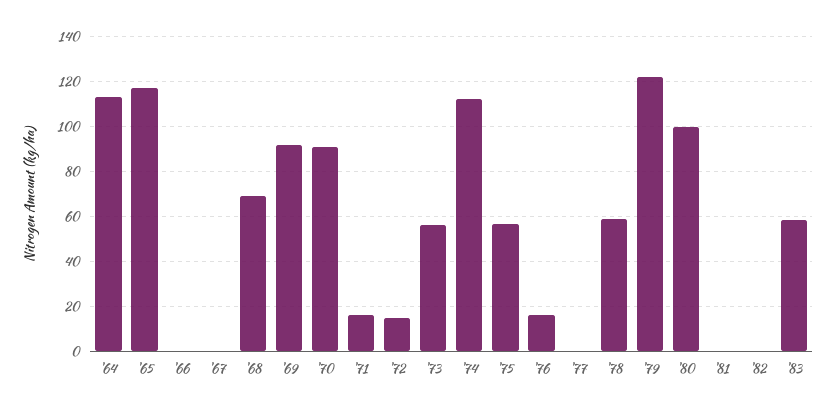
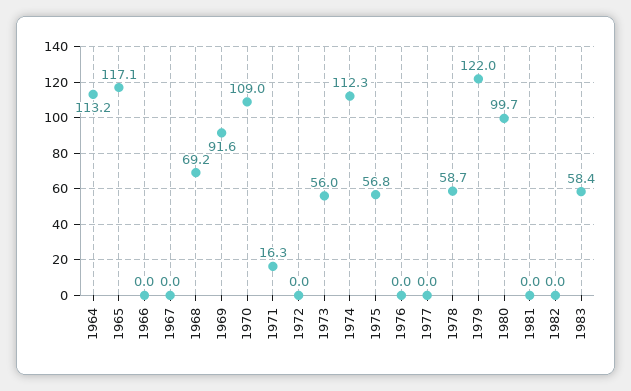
  {
    "'64": 113.2,
    "'65": 117.1,
    "'66": 0,
    "'67": 0,
    "'68": 69.2,
    "'69": 91.6,
-   "'70": 90,
+   "'70": 109,
    "'71": 16.3,
-   "'72": 15,
+   "'72": 0,
    "'73": 56,
    "'74": 112.3,
    "'75": 56.8,
-   "'76": 15,
+   "'76": 0,
    "'77": 0,
    "'78": 58.7,
    "'79": 122,
    "'80": 99.7,
    "'81": 0,
    "'82": 0,
    "'83": 58.4
  }

